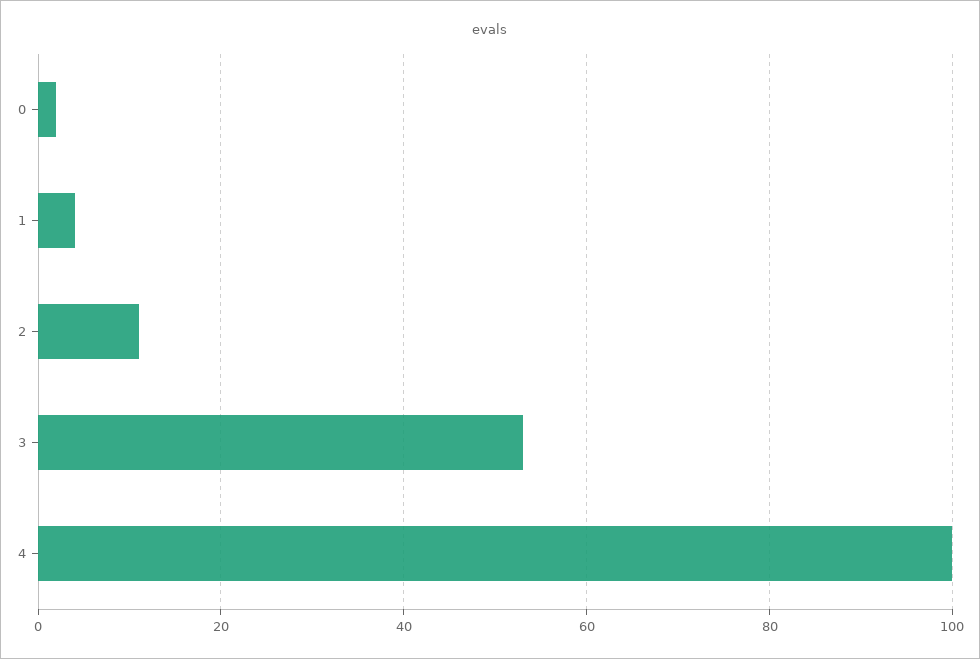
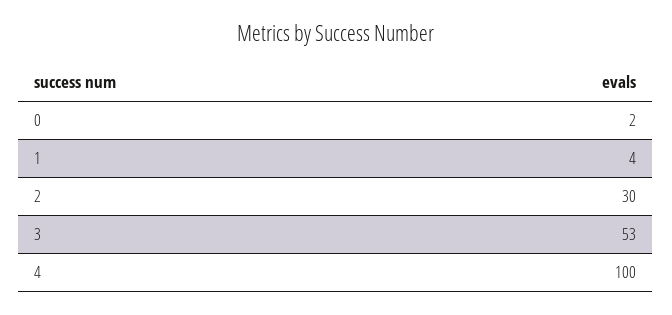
  {
    "0": 2,
    "1": 4,
-   "2": 10,
+   "2": 30,
    "3": 53,
    "4": 100
  }

